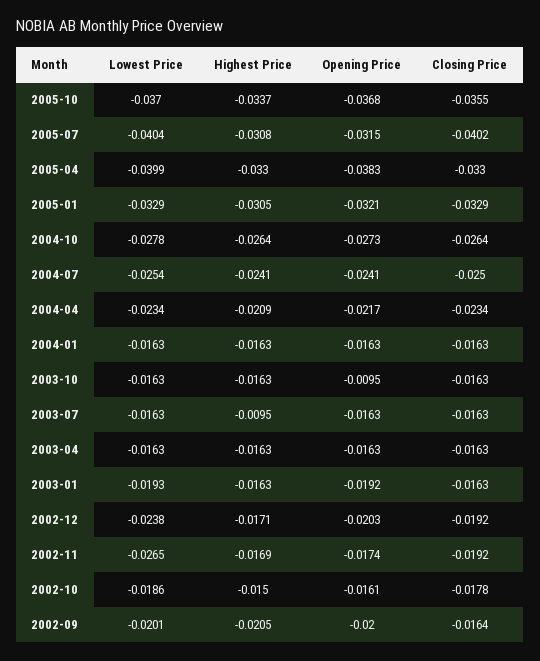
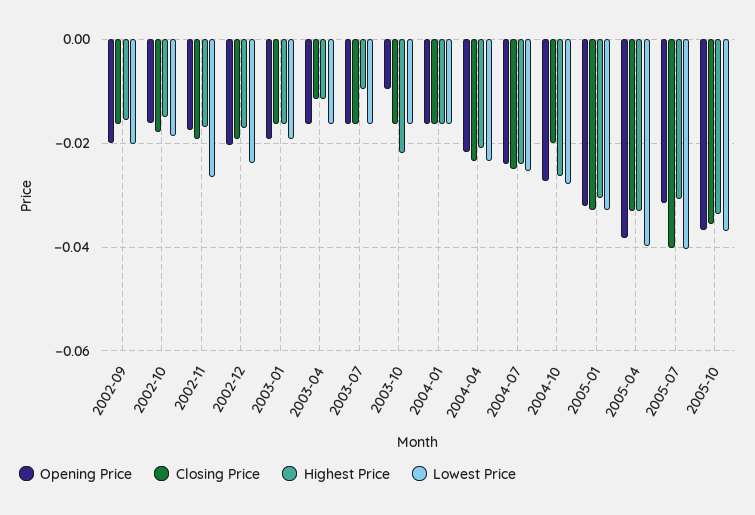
  {
    "Lowest Price": {
      "2005-10": -0.037,
      "2005-07": -0.0404,
      "2005-04": -0.0399,
      "2005-01": -0.0329,
      "2004-10": -0.0278,
      "2004-07": -0.0254,
      "2004-04": -0.0234,
      "2004-01": -0.0163,
      "2003-10": -0.0163,
      "2003-07": -0.0163,
      "2003-04": -0.0163,
      "2003-01": -0.0193,
      "2002-12": -0.0238,
      "2002-11": -0.0265,
      "2002-10": -0.0186,
      "2002-09": -0.0201
    },
    "Highest Price": {
      "2005-10": -0.0337,
      "2005-07": -0.0308,
      "2005-04": -0.033,
      "2005-01": -0.0305,
      "2004-10": -0.0264,
      "2004-07": -0.0241,
      "2004-04": -0.0209,
      "2004-01": -0.0163,
-     "2003-10": -0.0163,
+     "2003-10": -0.022,
      "2003-07": -0.0095,
-     "2003-04": -0.0163,
+     "2003-04": -0.012,
      "2003-01": -0.0163,
      "2002-12": -0.0171,
      "2002-11": -0.0169,
      "2002-10": -0.015,
-     "2002-09": -0.0205
+     "2002-09": -0.016
    },
    "Opening Price": {
      "2005-10": -0.0368,
      "2005-07": -0.0315,
      "2005-04": -0.0383,
      "2005-01": -0.0321,
      "2004-10": -0.0273,
      "2004-07": -0.0241,
      "2004-04": -0.0217,
      "2004-01": -0.0163,
      "2003-10": -0.0095,
      "2003-07": -0.0163,
      "2003-04": -0.0163,
      "2003-01": -0.0192,
      "2002-12": -0.0203,
      "2002-11": -0.0174,
      "2002-10": -0.0161,
      "2002-09": -0.02
    },
    "Closing Price": {
      "2005-10": -0.0355,
      "2005-07": -0.0402,
      "2005-04": -0.033,
      "2005-01": -0.0329,
-     "2004-10": -0.0264,
+     "2004-10": -0.02,
      "2004-07": -0.025,
      "2004-04": -0.0234,
      "2004-01": -0.0163,
      "2003-10": -0.0163,
      "2003-07": -0.0163,
-     "2003-04": -0.0163,
+     "2003-04": -0.012,
      "2003-01": -0.0163,
      "2002-12": -0.0192,
      "2002-11": -0.0192,
      "2002-10": -0.0178,
      "2002-09": -0.0164
    }
  }

